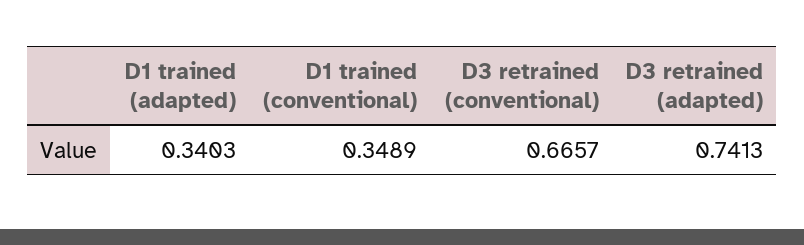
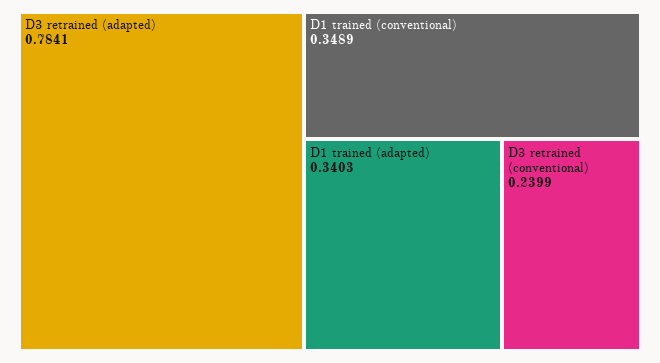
  {
    "D1 trained (adapted)": 0.3403,
    "D1 trained (conventional)": 0.3489,
-   "D3 retrained (conventional)": 0.6657,
+   "D3 retrained (conventional)": 0.2399,
-   "D3 retrained (adapted)": 0.7413
+   "D3 retrained (adapted)": 0.7841
  }

